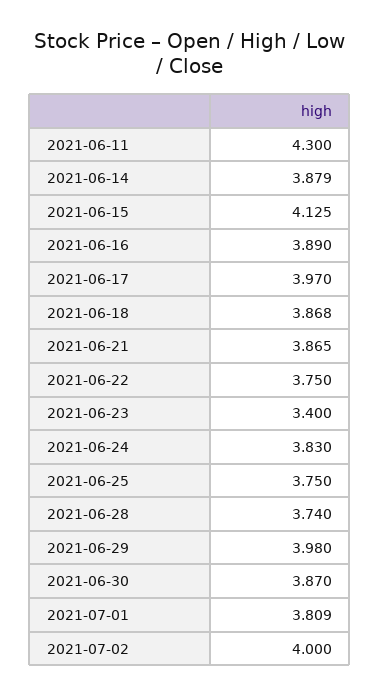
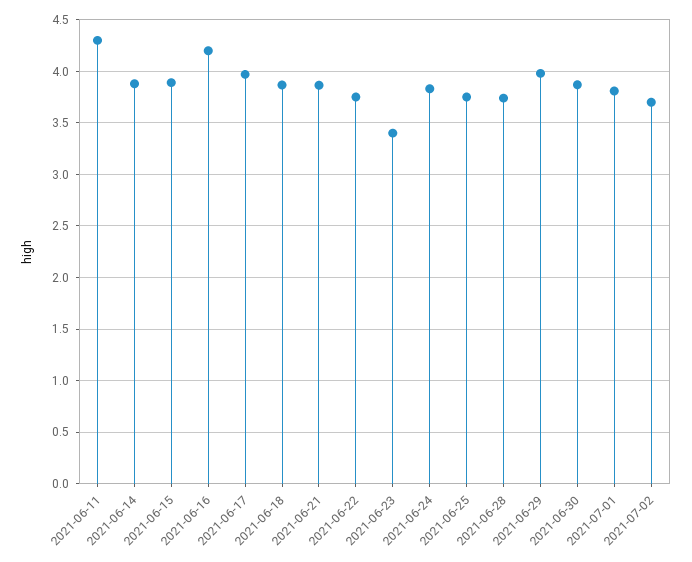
  {
    "2021-06-11": 4.3,
    "2021-06-14": 3.879,
-   "2021-06-15": 4.125,
+   "2021-06-15": 3.9,
-   "2021-06-16": 3.89,
+   "2021-06-16": 4.2,
    "2021-06-17": 3.97,
    "2021-06-18": 3.868,
    "2021-06-21": 3.865,
    "2021-06-22": 3.75,
    "2021-06-23": 3.4,
    "2021-06-24": 3.83,
    "2021-06-25": 3.75,
    "2021-06-28": 3.74,
    "2021-06-29": 3.98,
    "2021-06-30": 3.87,
    "2021-07-01": 3.809,
-   "2021-07-02": 4
+   "2021-07-02": 3.7
  }

